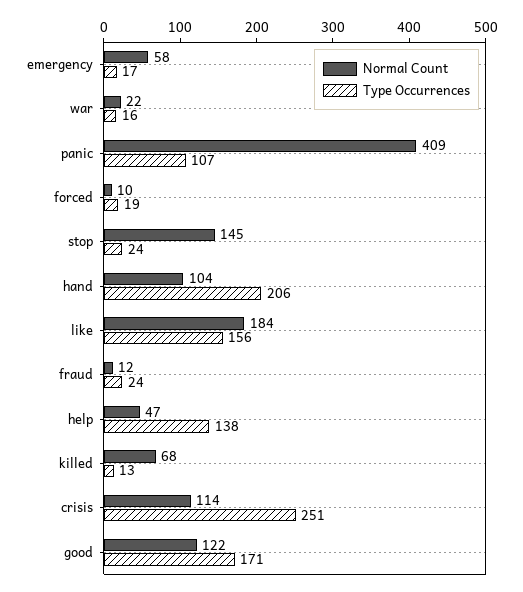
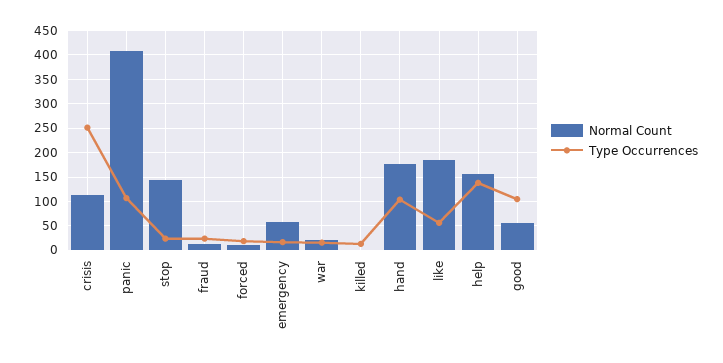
  {
    "Normal Count": {
      "emergency": 58,
      "war": 22,
      "panic": 409,
      "forced": 10,
      "stop": 145,
-     "hand": 104,
+     "hand": 175,
      "like": 184,
      "fraud": 12,
-     "help": 47,
+     "help": 150,
-     "killed": 68,
+     "killed": 0,
      "crisis": 114,
-     "good": 122
+     "good": 50
    },
    "Type Occurrences": {
      "emergency": 17,
      "war": 16,
      "panic": 107,
      "forced": 19,
      "stop": 24,
-     "hand": 206,
+     "hand": 100,
-     "like": 156,
+     "like": 50,
      "fraud": 24,
      "help": 138,
      "killed": 13,
      "crisis": 251,
-     "good": 171
+     "good": 100
    }
  }

